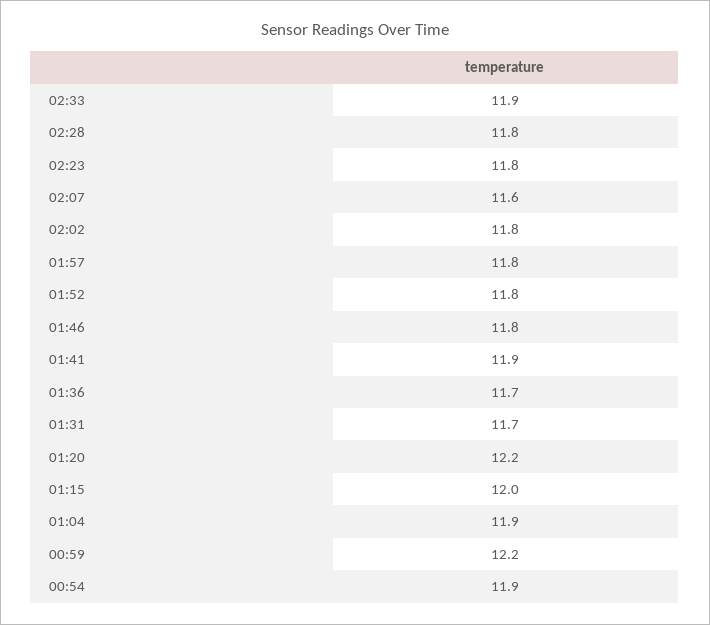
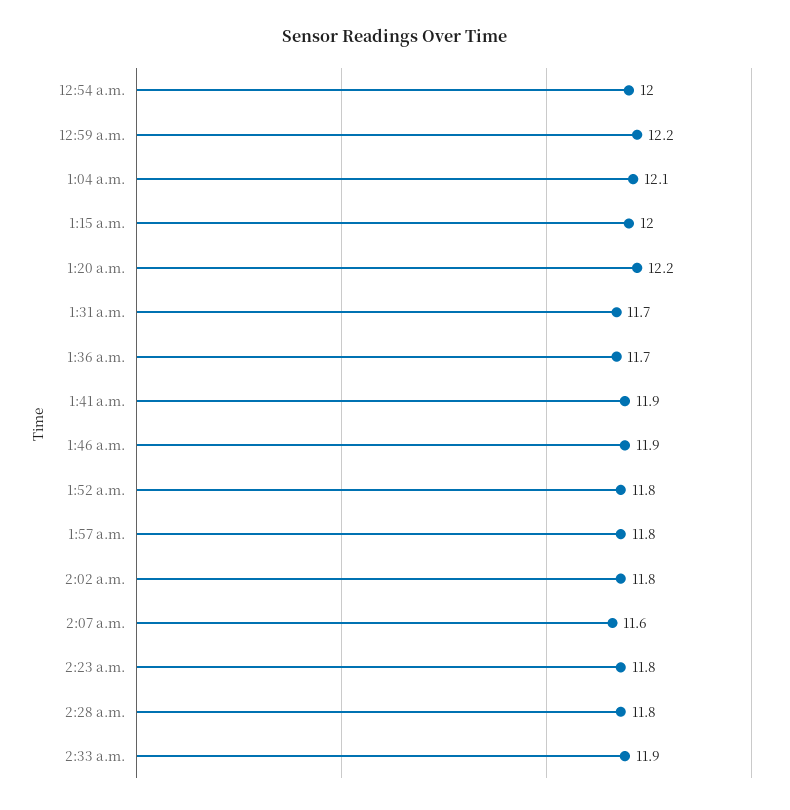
  {
    "02:33": 11.9,
    "02:28": 11.8,
    "02:23": 11.8,
    "02:07": 11.6,
    "02:02": 11.8,
    "01:57": 11.8,
    "01:52": 11.8,
-   "01:46": 11.8,
+   "01:46": 11.9,
    "01:41": 11.9,
    "01:36": 11.7,
    "01:31": 11.7,
    "01:20": 12.2,
    "01:15": 12,
-   "01:04": 11.9,
+   "01:04": 12.1,
    "00:59": 12.2,
-   "00:54": 11.9
+   "00:54": 12
  }

